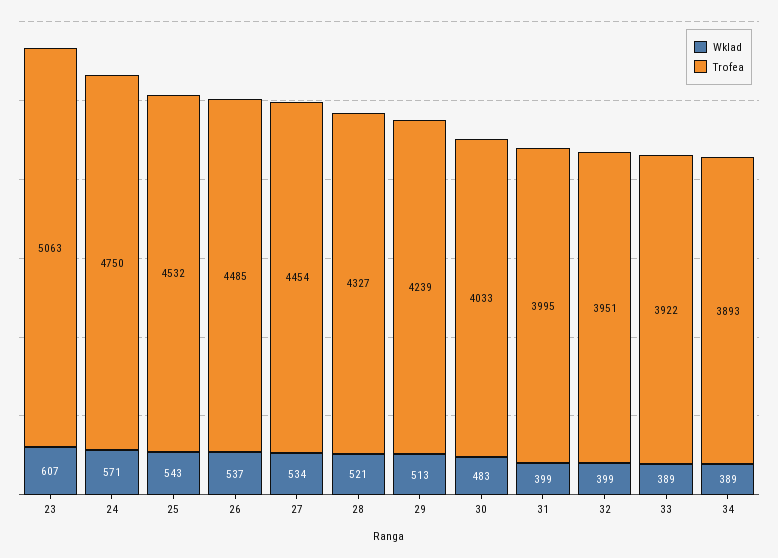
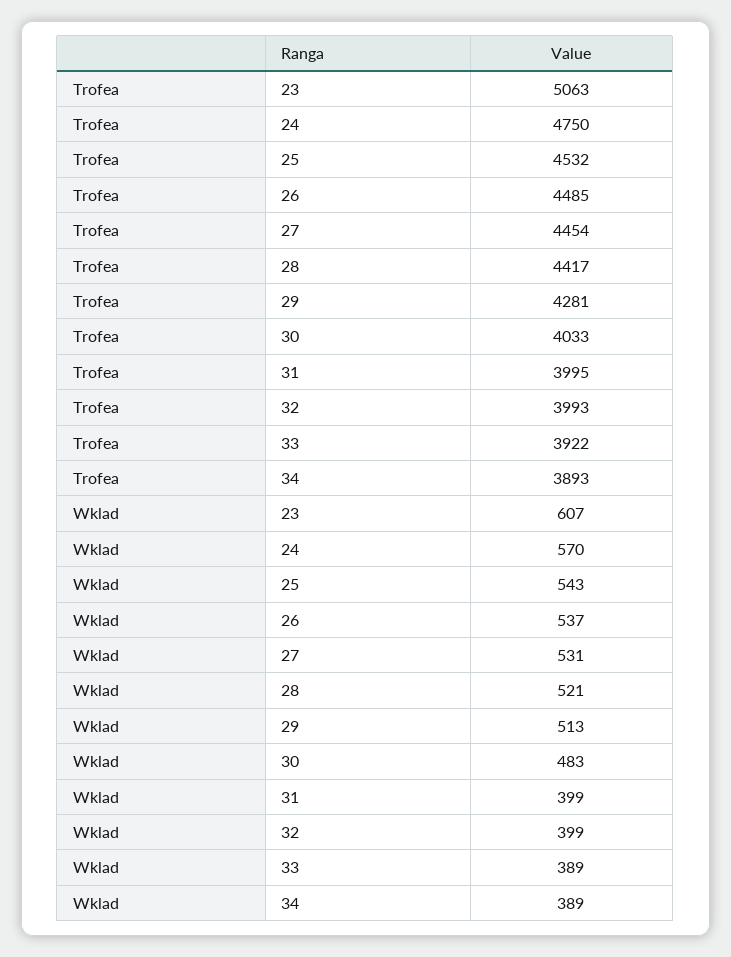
  {
    "Wklad": {
      "23": 607,
-     "24": 571,
+     "24": 570,
      "25": 543,
      "26": 537,
-     "27": 534,
+     "27": 531,
      "28": 521,
      "29": 513,
      "30": 483,
      "31": 399,
      "32": 399,
      "33": 389,
      "34": 389
    },
    "Trofea": {
      "23": 5063,
      "24": 4750,
      "25": 4532,
      "26": 4485,
      "27": 4454,
-     "28": 4327,
+     "28": 4417,
-     "29": 4239,
+     "29": 4281,
      "30": 4033,
      "31": 3995,
-     "32": 3951,
+     "32": 3993,
      "33": 3922,
      "34": 3893
    }
  }

